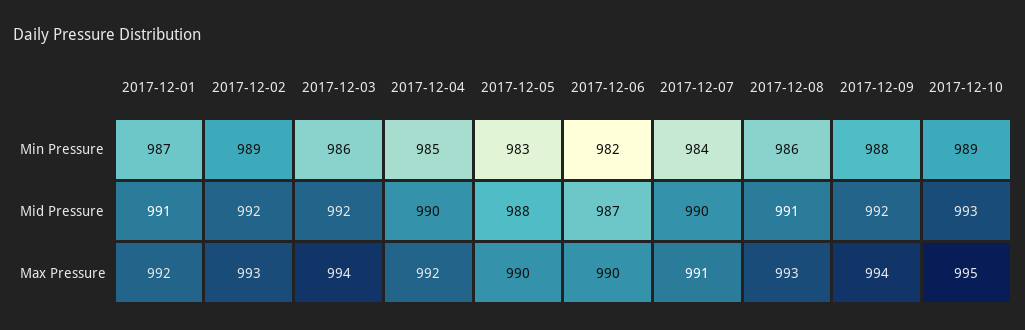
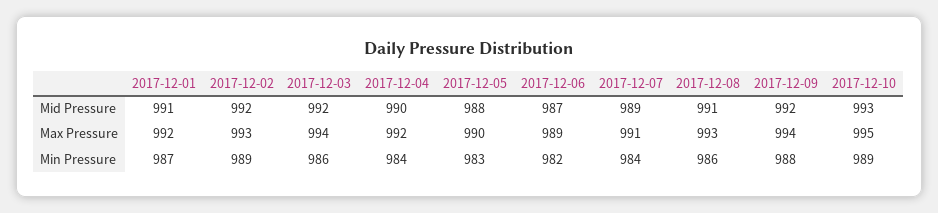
  {
    "2017-12-01": {
      "Min Pressure": 987,
      "Mid Pressure": 991,
      "Max Pressure": 992
    },
    "2017-12-02": {
      "Min Pressure": 989,
      "Mid Pressure": 992,
      "Max Pressure": 993
    },
    "2017-12-03": {
      "Min Pressure": 986,
      "Mid Pressure": 992,
      "Max Pressure": 994
    },
    "2017-12-04": {
-     "Min Pressure": 985,
+     "Min Pressure": 984,
      "Mid Pressure": 990,
      "Max Pressure": 992
    },
    "2017-12-05": {
      "Min Pressure": 983,
      "Mid Pressure": 988,
      "Max Pressure": 990
    },
    "2017-12-06": {
      "Min Pressure": 982,
      "Mid Pressure": 987,
-     "Max Pressure": 990
+     "Max Pressure": 989
    },
    "2017-12-07": {
      "Min Pressure": 984,
-     "Mid Pressure": 990,
+     "Mid Pressure": 989,
      "Max Pressure": 991
    },
    "2017-12-08": {
      "Min Pressure": 986,
      "Mid Pressure": 991,
      "Max Pressure": 993
    },
    "2017-12-09": {
      "Min Pressure": 988,
      "Mid Pressure": 992,
      "Max Pressure": 994
    },
    "2017-12-10": {
      "Min Pressure": 989,
      "Mid Pressure": 993,
      "Max Pressure": 995
    }
  }

